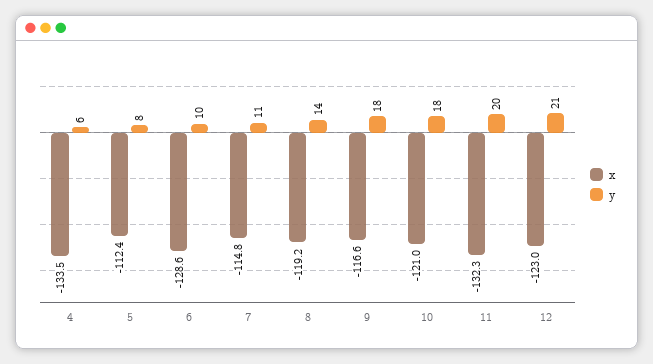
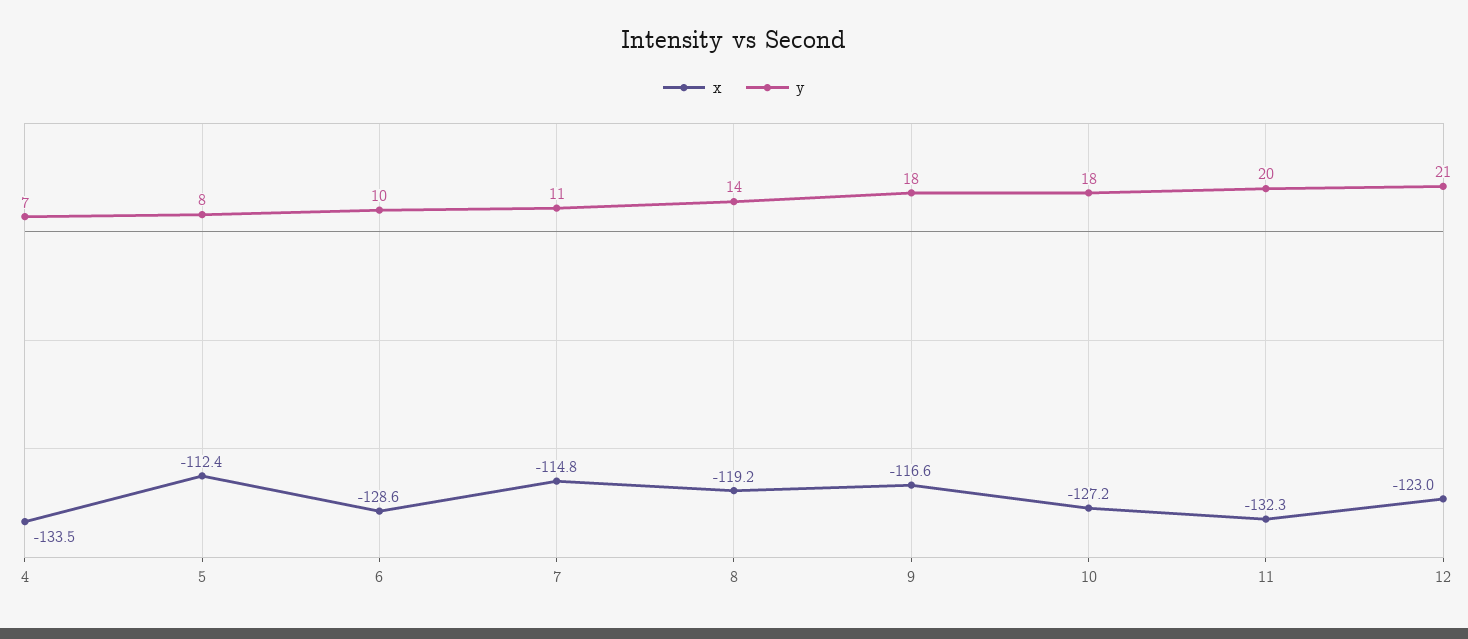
  {
    "x": {
      "4": -133.5,
      "5": -112.4,
      "6": -128.6,
      "7": -114.8,
      "8": -119.2,
      "9": -116.6,
-     "10": -121,
+     "10": -127.2,
      "11": -132.3,
      "12": -123
    },
    "y": {
-     "4": 6,
+     "4": 7,
      "5": 8,
      "6": 10,
      "7": 11,
      "8": 14,
      "9": 18,
      "10": 18,
      "11": 20,
      "12": 21
    }
  }

